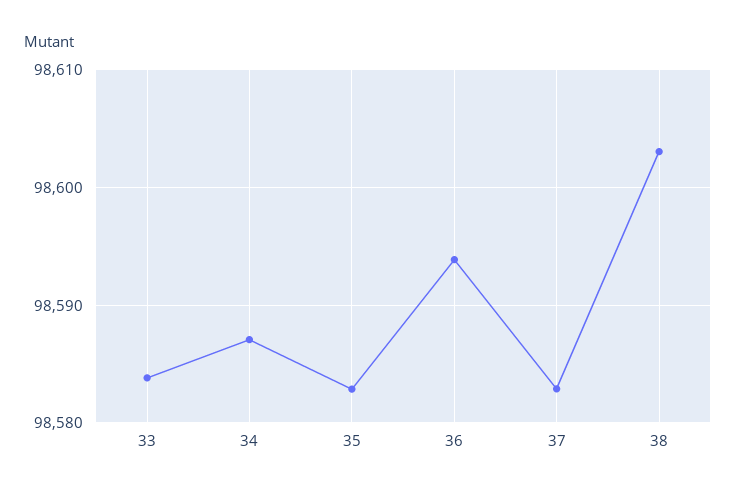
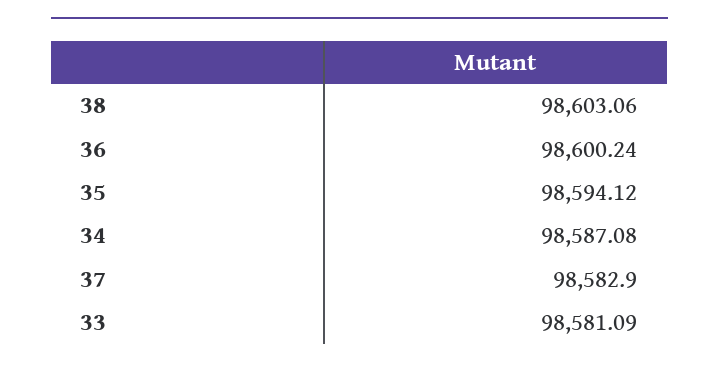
  {
-   "33": 98584,
+   "33": 98581.09,
    "34": 98587.08,
-   "35": 98583,
+   "35": 98594.12,
-   "36": 98594,
+   "36": 98600.24,
    "37": 98582.9,
    "38": 98603.06
  }

